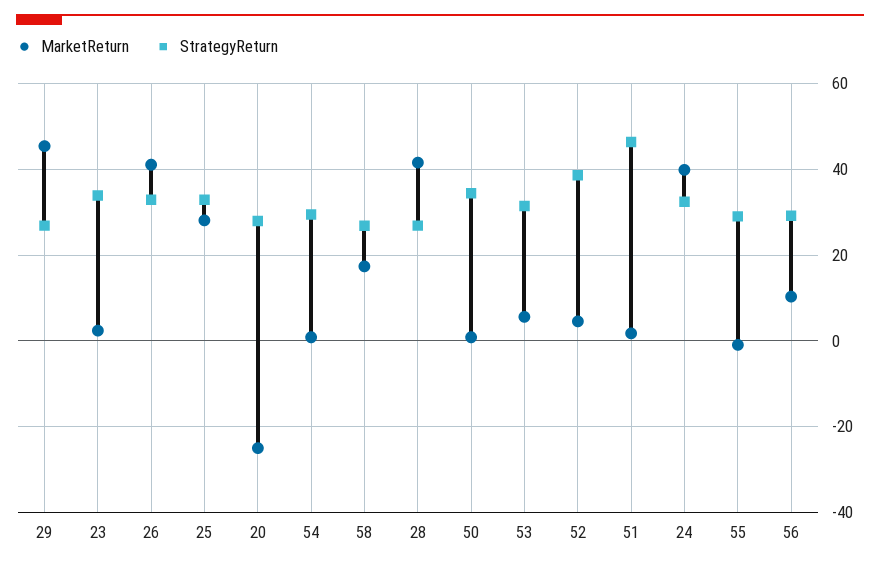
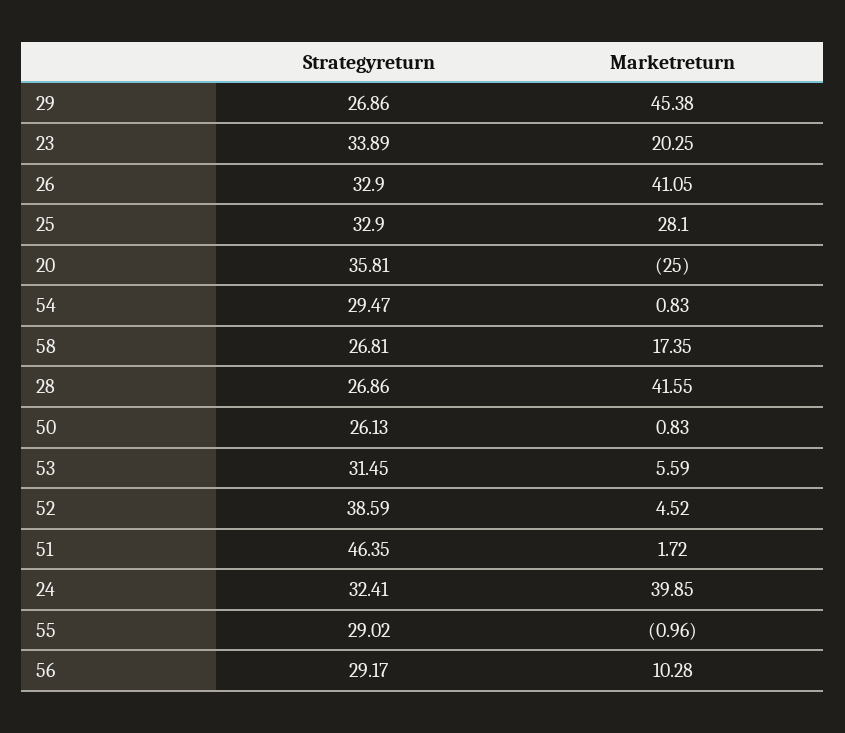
  {
    "MarketReturn": {
      "29": 45.38,
-     "23": 2,
+     "23": 20.25,
      "26": 41.05,
      "25": 28.1,
      "20": -25,
      "54": 0.83,
      "58": 17.35,
      "28": 41.55,
      "50": 0.83,
      "53": 5.59,
      "52": 4.52,
      "51": 1.72,
      "24": 39.85,
      "55": -0.96,
      "56": 10.28
    },
    "StrategyReturn": {
      "29": 26.86,
      "23": 33.89,
      "26": 32.9,
      "25": 32.9,
-     "20": 28,
+     "20": 35.81,
      "54": 29.47,
      "58": 26.81,
      "28": 26.86,
-     "50": 34,
+     "50": 26.13,
      "53": 31.45,
      "52": 38.59,
      "51": 46.35,
      "24": 32.41,
      "55": 29.02,
      "56": 29.17
    }
  }

